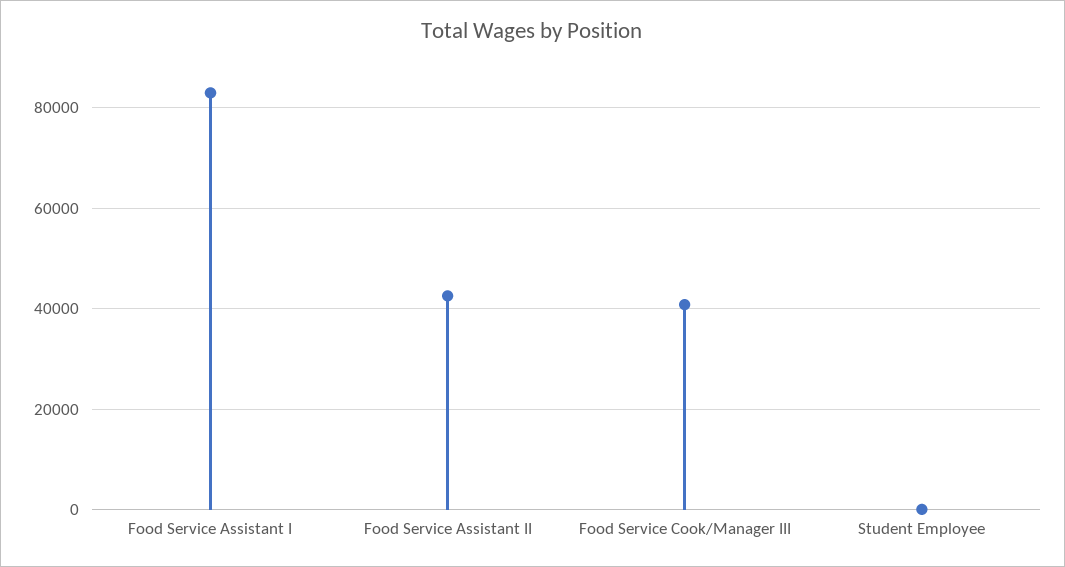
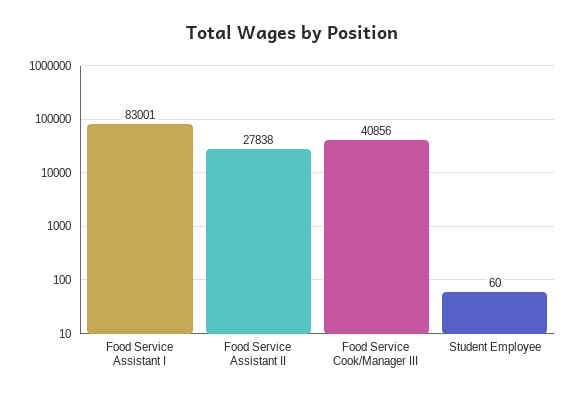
  {
    "Food Service Assistant I": 83001,
-   "Food Service Assistant II": 42000,
+   "Food Service Assistant II": 27838,
    "Food Service Cook/Manager III": 40856,
    "Student Employee": 60
  }

